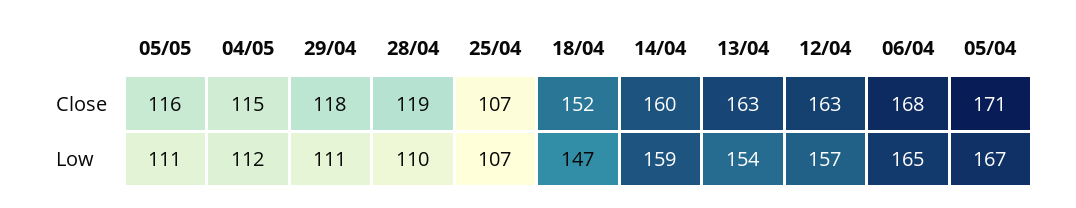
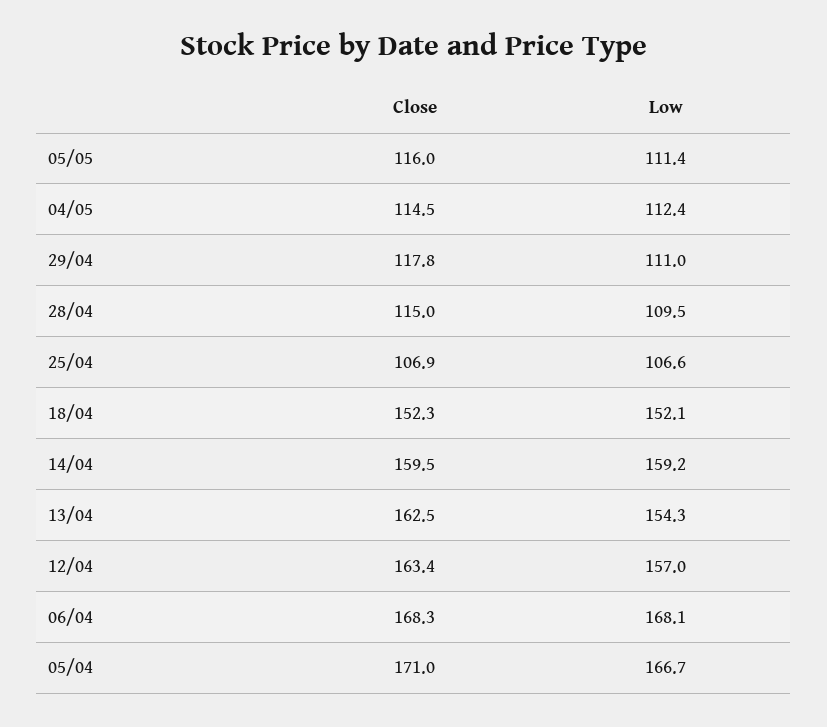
  {
    "05/05": {
      "Close": 116,
      "Low": 111.4
    },
    "04/05": {
      "Close": 114.5,
      "Low": 112.4
    },
    "29/04": {
      "Close": 117.8,
      "Low": 111
    },
    "28/04": {
-     "Close": 119,
+     "Close": 115,
      "Low": 109.5
    },
    "25/04": {
      "Close": 106.9,
      "Low": 106.6
    },
    "18/04": {
      "Close": 152.3,
-     "Low": 147
+     "Low": 152.1
    },
    "14/04": {
      "Close": 159.5,
      "Low": 159.2
    },
    "13/04": {
      "Close": 162.5,
      "Low": 154.3
    },
    "12/04": {
      "Close": 163.4,
      "Low": 157
    },
    "06/04": {
      "Close": 168.3,
-     "Low": 165
+     "Low": 168.1
    },
    "05/04": {
      "Close": 171,
      "Low": 166.7
    }
  }

